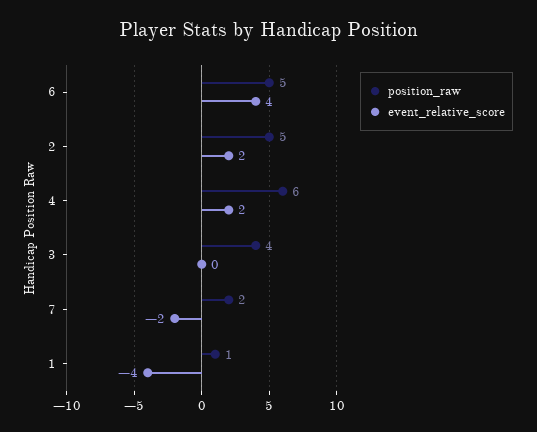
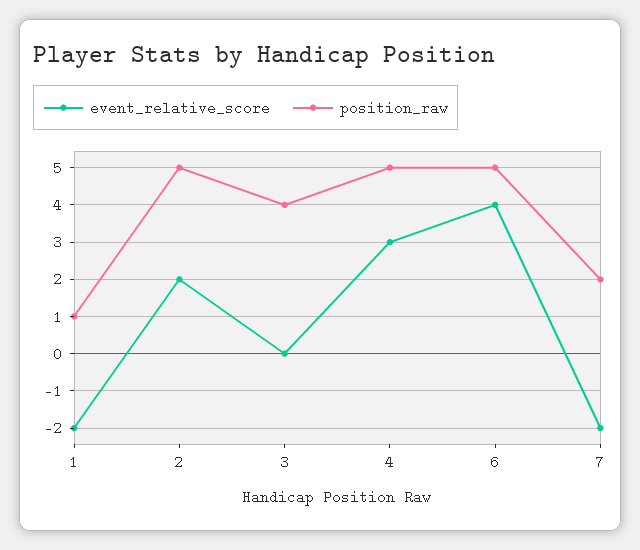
  {
    "position_raw": {
      "6": 5,
      "2": 5,
-     "4": 6,
+     "4": 5,
      "3": 4,
      "7": 2,
      "1": 1
    },
    "event_relative_score": {
      "6": 4,
      "2": 2,
-     "4": 2,
+     "4": 3,
      "3": 0,
      "7": -2,
-     "1": -4
+     "1": -2
    }
  }

